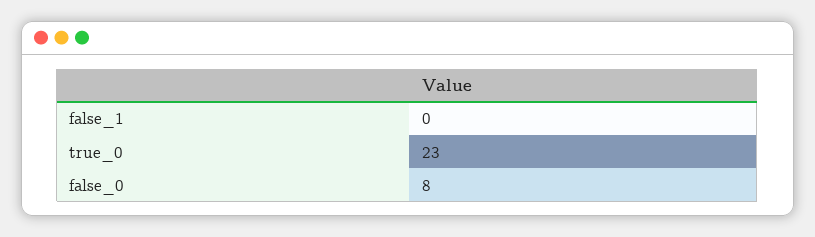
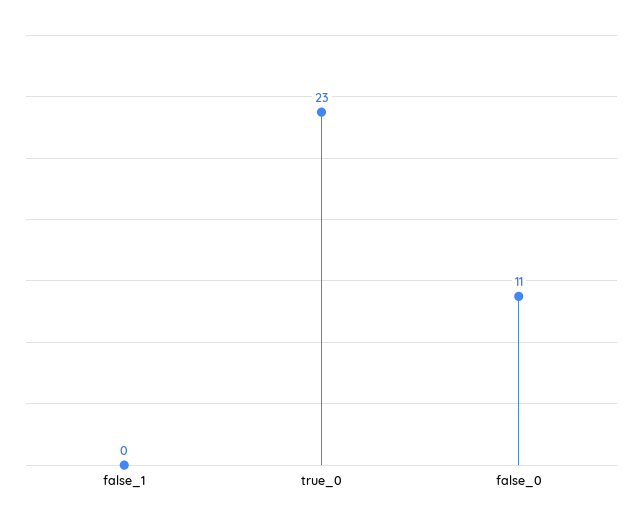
  {
    "false_1": 0,
    "true_0": 23,
-   "false_0": 8
+   "false_0": 11
  }

